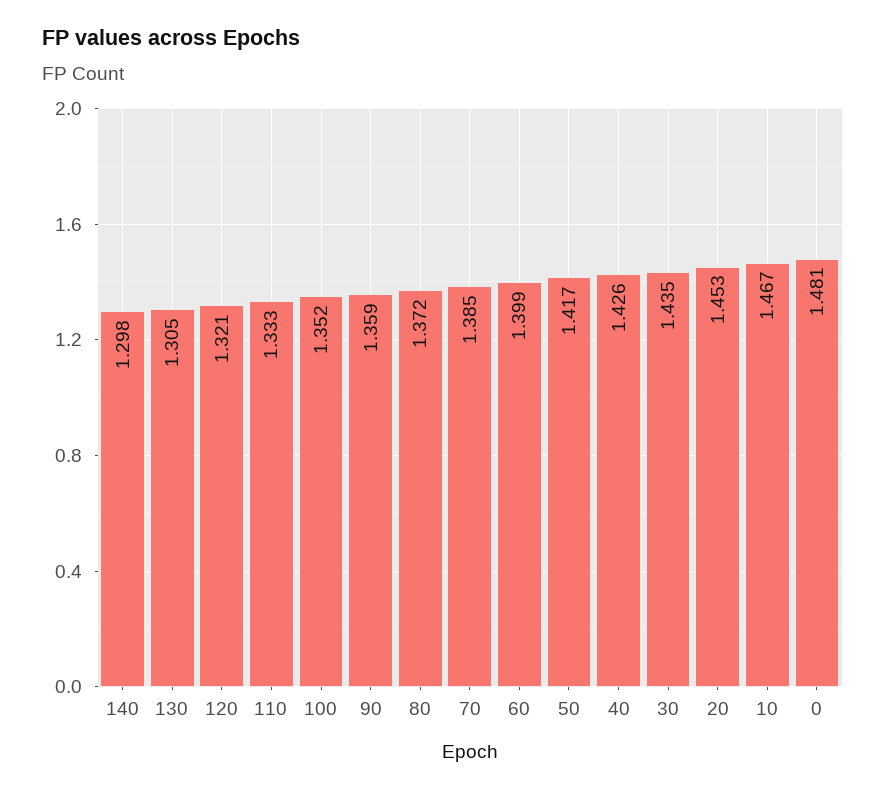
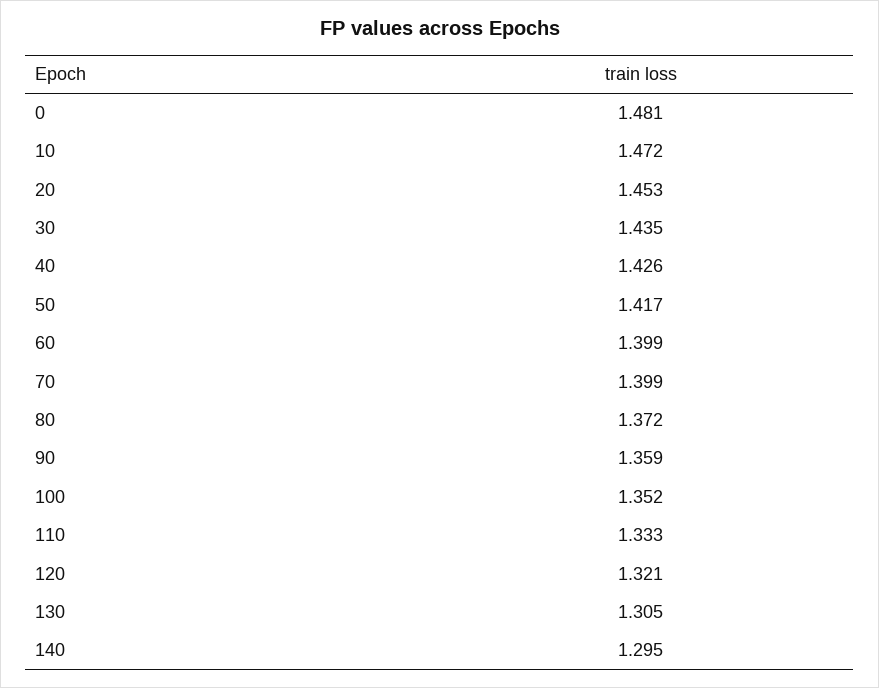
  {
-   "140": 1.298,
+   "140": 1.295,
    "130": 1.305,
    "120": 1.321,
    "110": 1.333,
    "100": 1.352,
    "90": 1.359,
    "80": 1.372,
-   "70": 1.385,
+   "70": 1.399,
    "60": 1.399,
    "50": 1.417,
    "40": 1.426,
    "30": 1.435,
    "20": 1.453,
-   "10": 1.467,
+   "10": 1.472,
    "0": 1.481
  }

